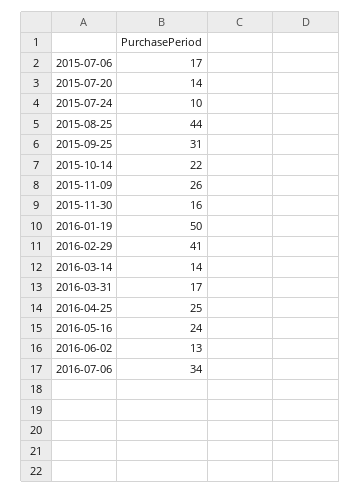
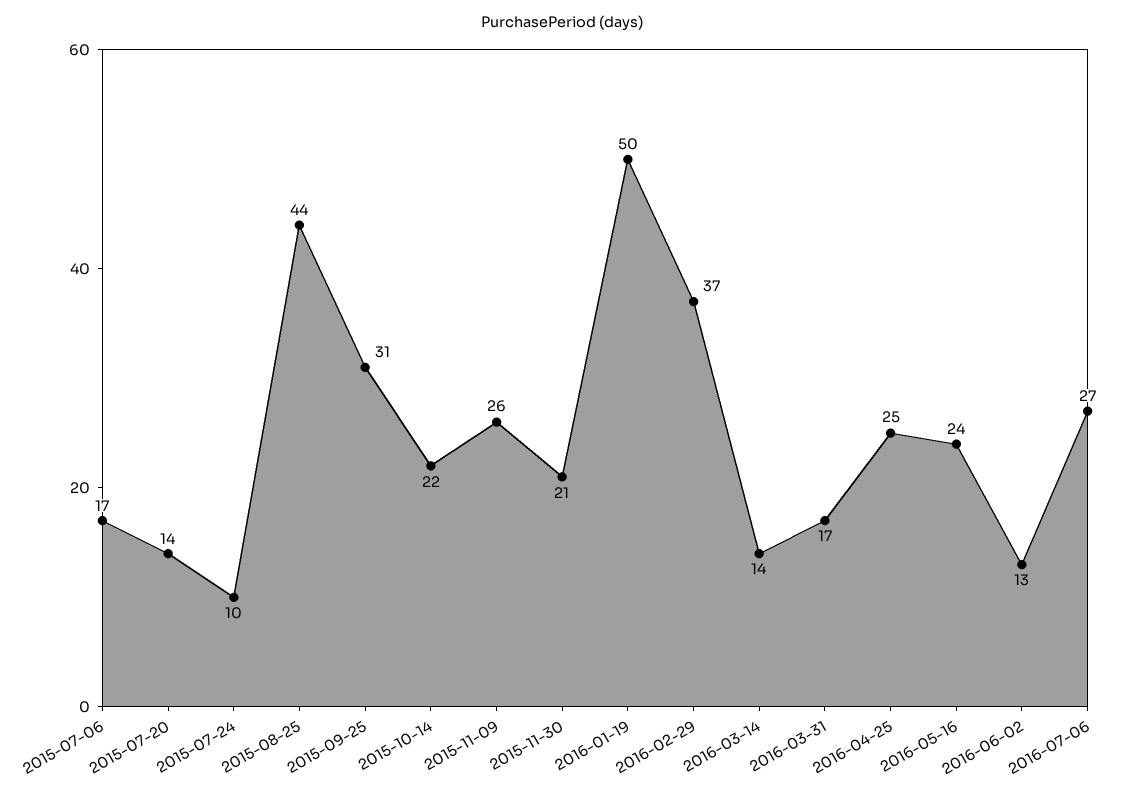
  {
    "2015-07-06": 17,
    "2015-07-20": 14,
    "2015-07-24": 10,
    "2015-08-25": 44,
    "2015-09-25": 31,
    "2015-10-14": 22,
    "2015-11-09": 26,
-   "2015-11-30": 16,
+   "2015-11-30": 21,
    "2016-01-19": 50,
-   "2016-02-29": 41,
+   "2016-02-29": 37,
    "2016-03-14": 14,
    "2016-03-31": 17,
    "2016-04-25": 25,
    "2016-05-16": 24,
    "2016-06-02": 13,
-   "2016-07-06": 34
+   "2016-07-06": 27
  }

